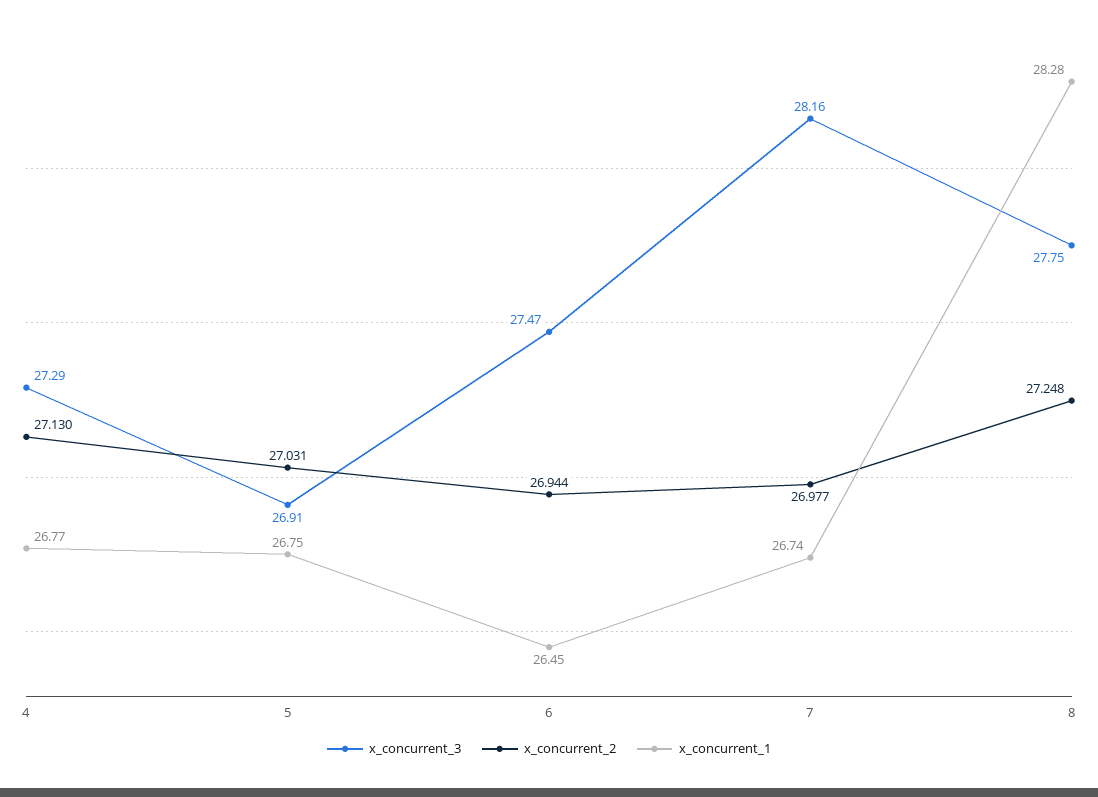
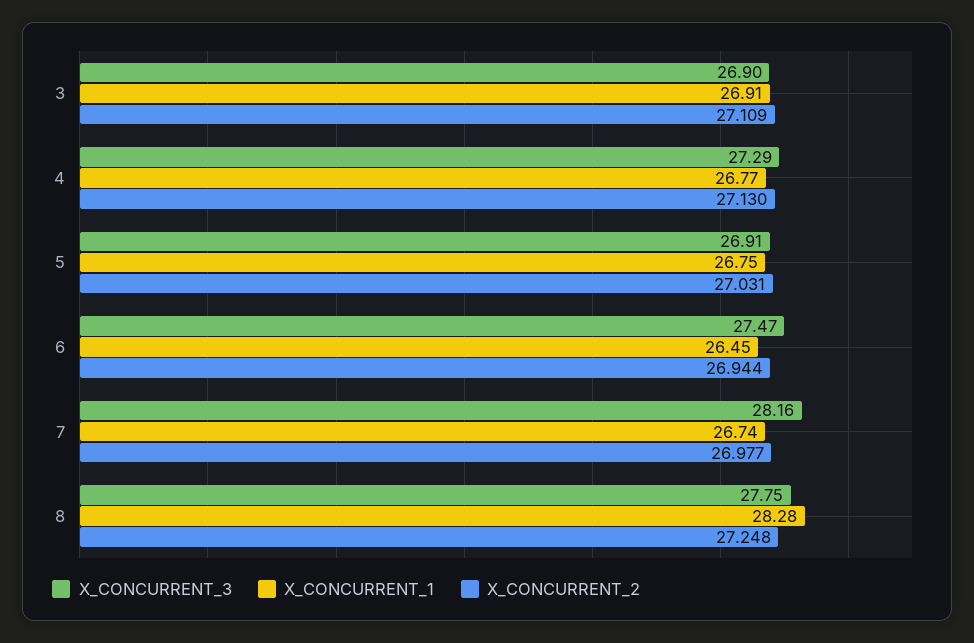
  {
    "x_concurrent_3": {
      "4": 27.29,
      "5": 26.91,
      "6": 27.47,
      "7": 28.16,
-     "8": 27.75
+     "8": 27.75,
+     "3": 26.9
    },
    "x_concurrent_2": {
      "4": 27.13,
      "5": 27.031,
      "6": 26.944,
      "7": 26.977,
-     "8": 27.248
+     "8": 27.248,
+     "3": 27.109
    },
    "x_concurrent_1": {
      "4": 26.77,
      "5": 26.75,
      "6": 26.45,
      "7": 26.74,
-     "8": 28.28
+     "8": 28.28,
+     "3": 26.91
    }
  }

